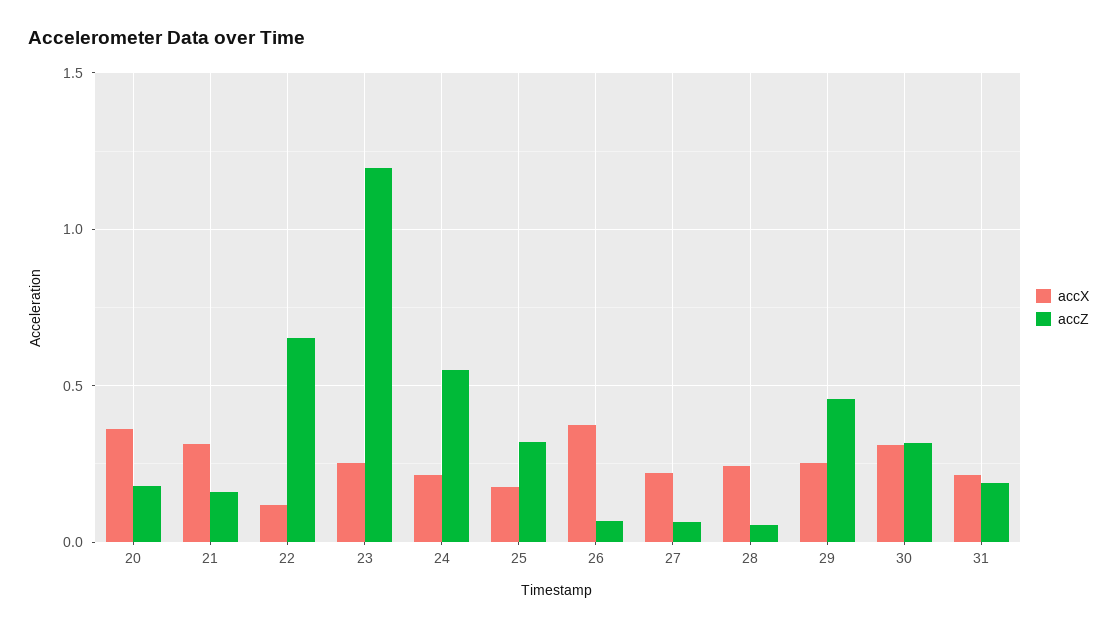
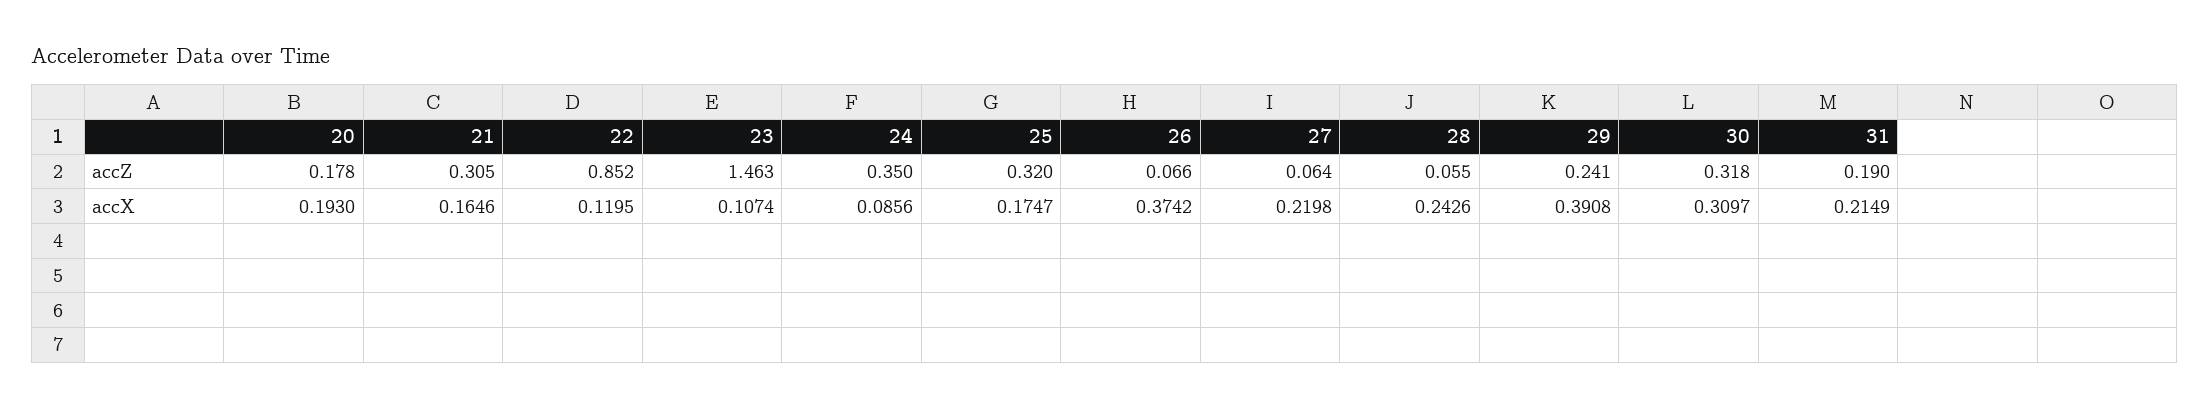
  {
    "accX": {
-     "20": 0.35,
+     "20": 0.193,
-     "21": 0.3,
+     "21": 0.1646,
      "22": 0.1195,
-     "23": 0.25,
+     "23": 0.1074,
-     "24": 0.2,
+     "24": 0.0856,
      "25": 0.1747,
      "26": 0.3742,
      "27": 0.2198,
      "28": 0.2426,
-     "29": 0.25,
+     "29": 0.3908,
      "30": 0.3097,
      "31": 0.2149
    },
    "accZ": {
      "20": 0.178,
-     "21": 0.15,
+     "21": 0.305,
-     "22": 0.65,
+     "22": 0.852,
-     "23": 1.2,
+     "23": 1.463,
-     "24": 0.55,
+     "24": 0.35,
      "25": 0.32,
      "26": 0.066,
      "27": 0.064,
      "28": 0.055,
-     "29": 0.45,
+     "29": 0.241,
      "30": 0.318,
      "31": 0.19
    }
  }

